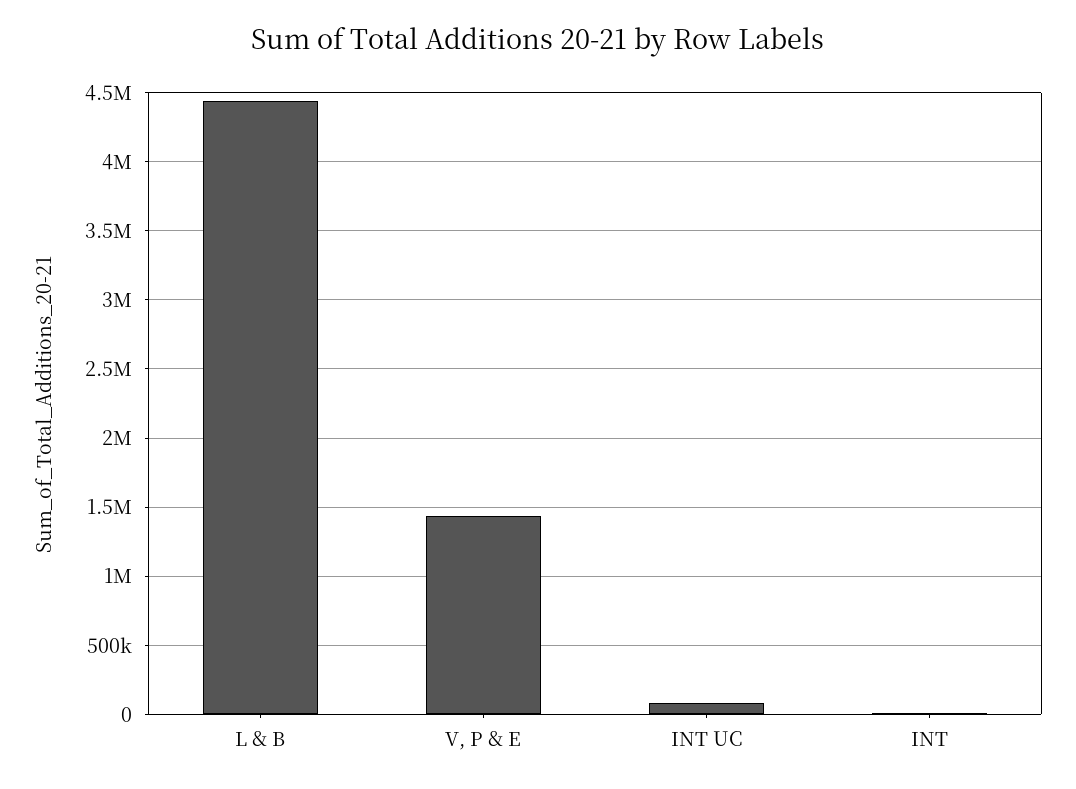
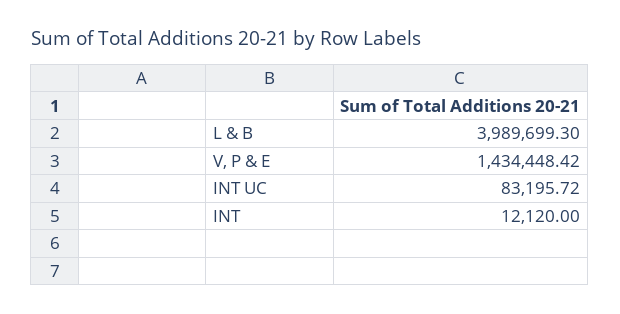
  {
-   "L & B": 4450000,
+   "L & B": 3989699.3,
    "V, P & E": 1434448.42,
    "INT UC": 83195.72,
    "INT": 12120
  }

